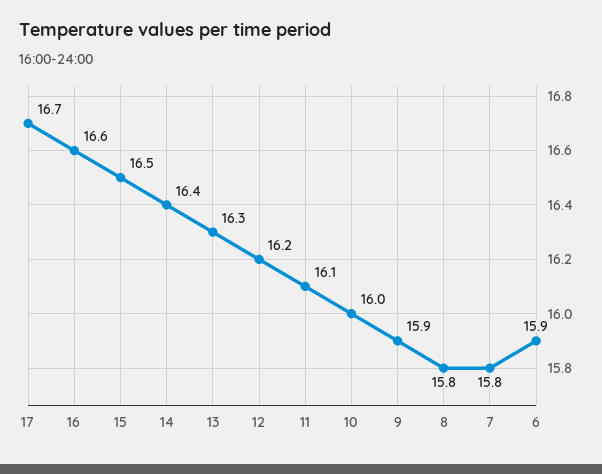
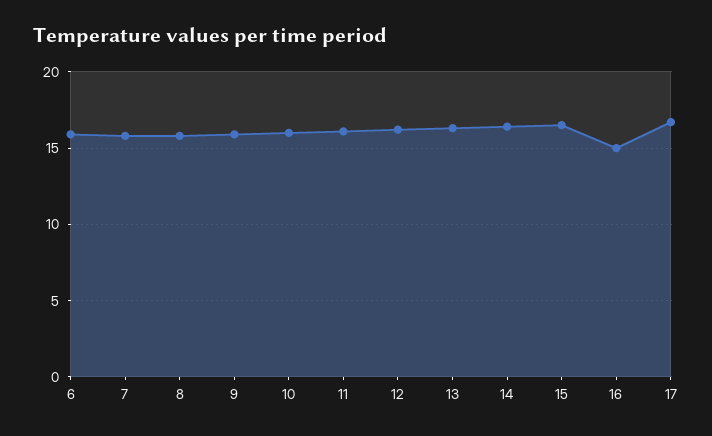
  {
    "17": 16.7,
-   "16": 16.6,
+   "16": 15,
    "15": 16.5,
    "14": 16.4,
    "13": 16.3,
    "12": 16.2,
    "11": 16.1,
    "10": 16,
    "9": 15.9,
    "8": 15.8,
    "7": 15.8,
    "6": 15.9
  }

